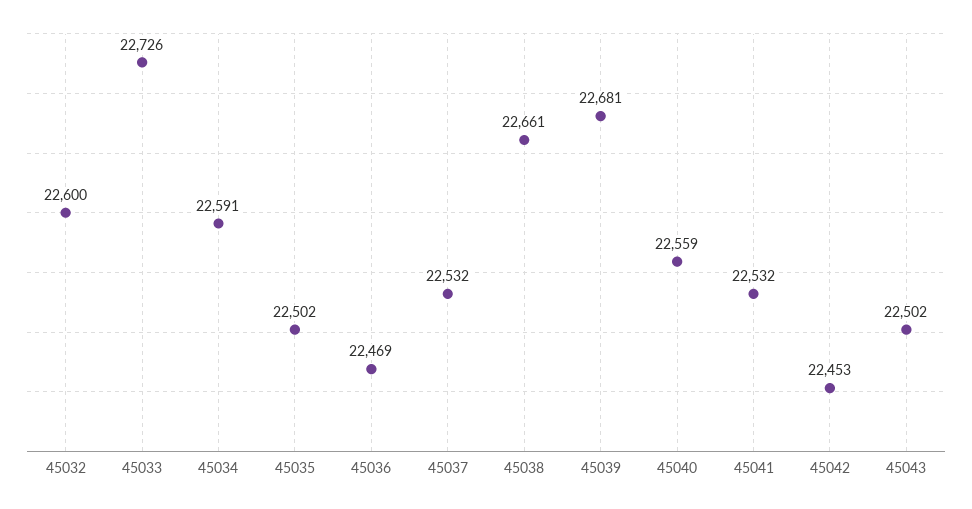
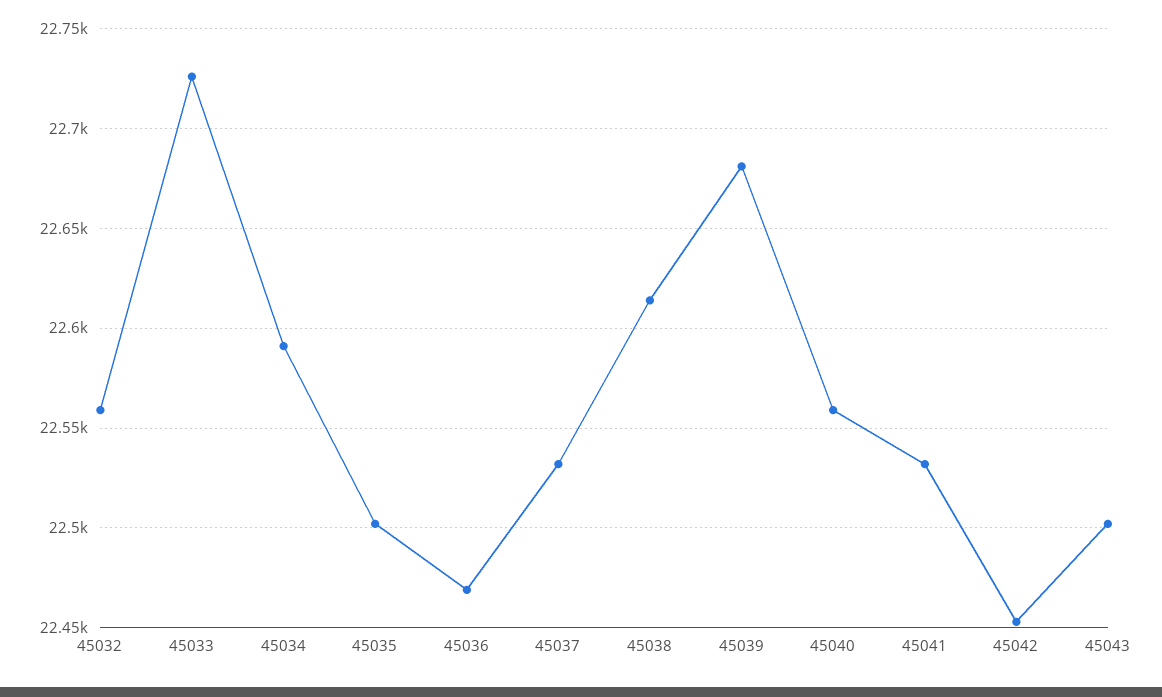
  {
-   "45032": 22600,
+   "45032": 22560,
    "45033": 22726,
    "45034": 22591,
    "45035": 22502,
    "45036": 22469,
    "45037": 22532,
-   "45038": 22661,
+   "45038": 22615,
    "45039": 22681,
    "45040": 22559,
    "45041": 22532,
    "45042": 22453,
    "45043": 22502
  }

